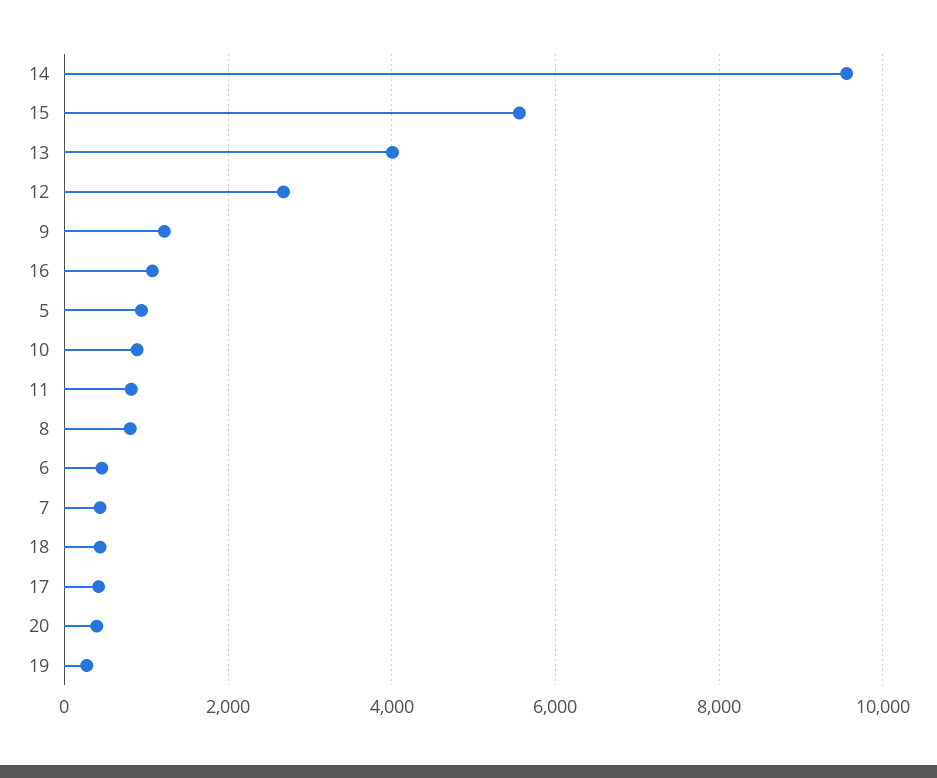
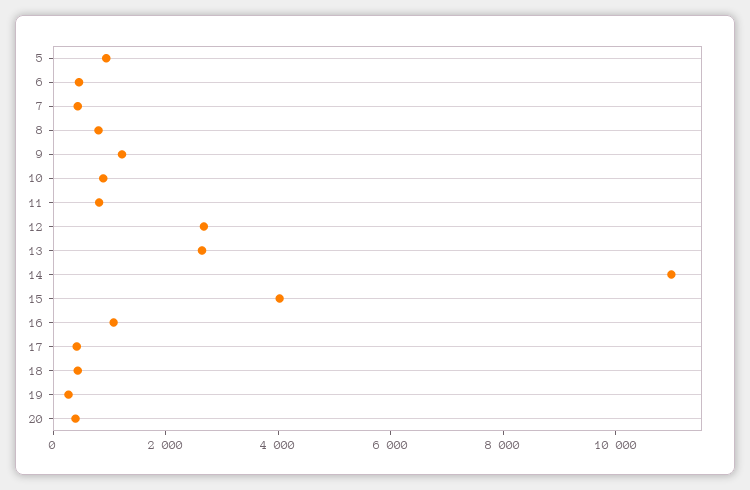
  {
-   "14": 9600,
+   "14": 11000,
-   "15": 5600,
+   "15": 4000,
-   "13": 4000,
+   "13": 2500,
    "12": 2600,
    "9": 1200,
    "16": 1000,
    "5": 1000,
    "10": 800,
    "11": 800,
    "8": 800,
    "6": 400,
    "7": 400,
    "18": 400,
    "17": 400,
    "20": 400,
    "19": 200
  }

